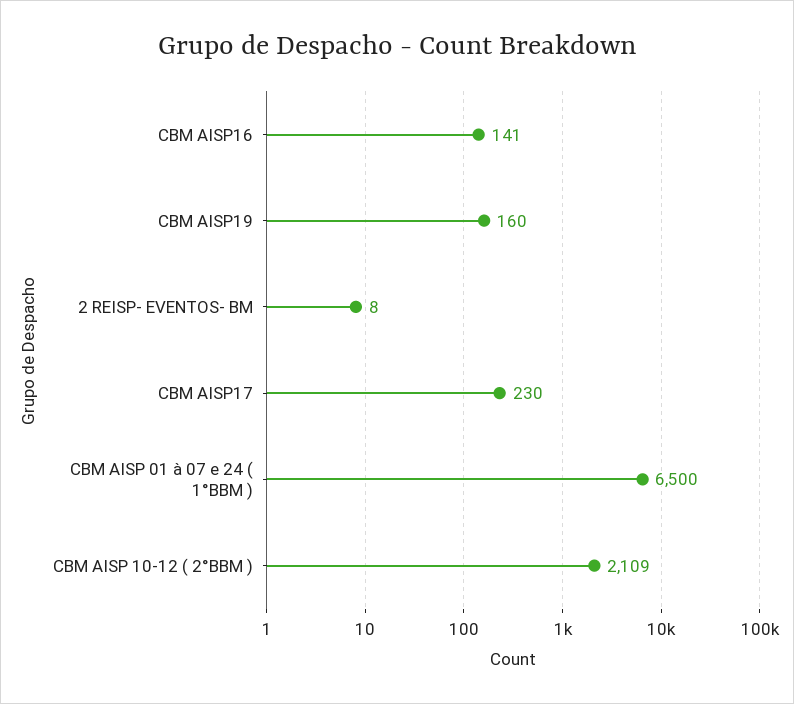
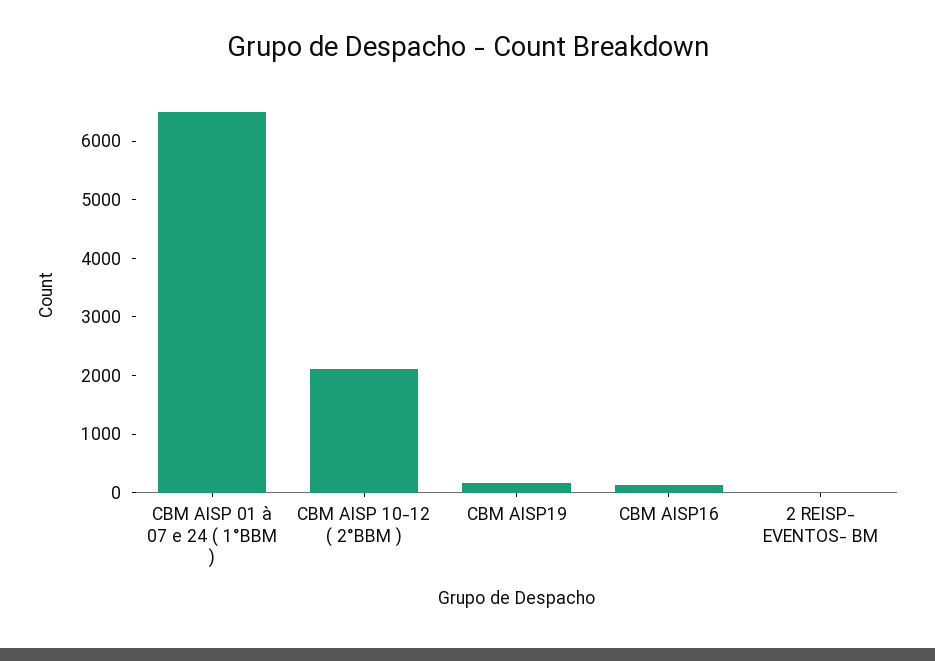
  {
    "CBM AISP16": 141,
    "CBM AISP19": 160,
    "2 REISP- EVENTOS- BM": 8,
-   "CBM AISP17": 230,
    "CBM AISP 01 à 07 e 24 ( 1°BBM )": 6500,
    "CBM AISP 10-12 ( 2°BBM )": 2109
  }

